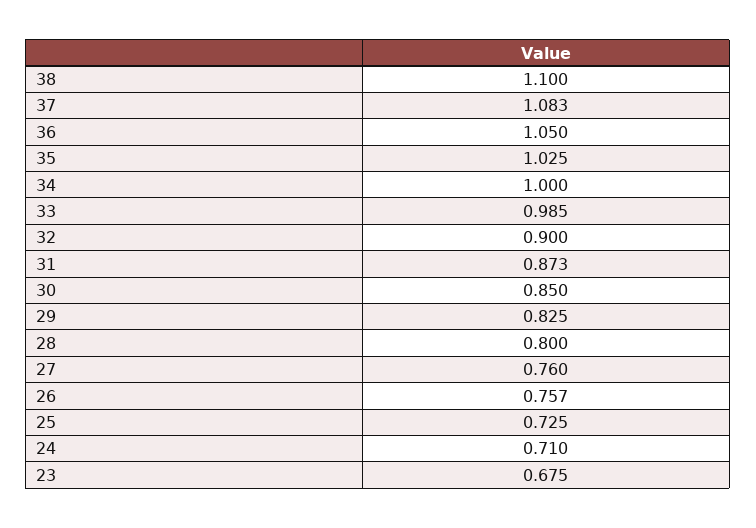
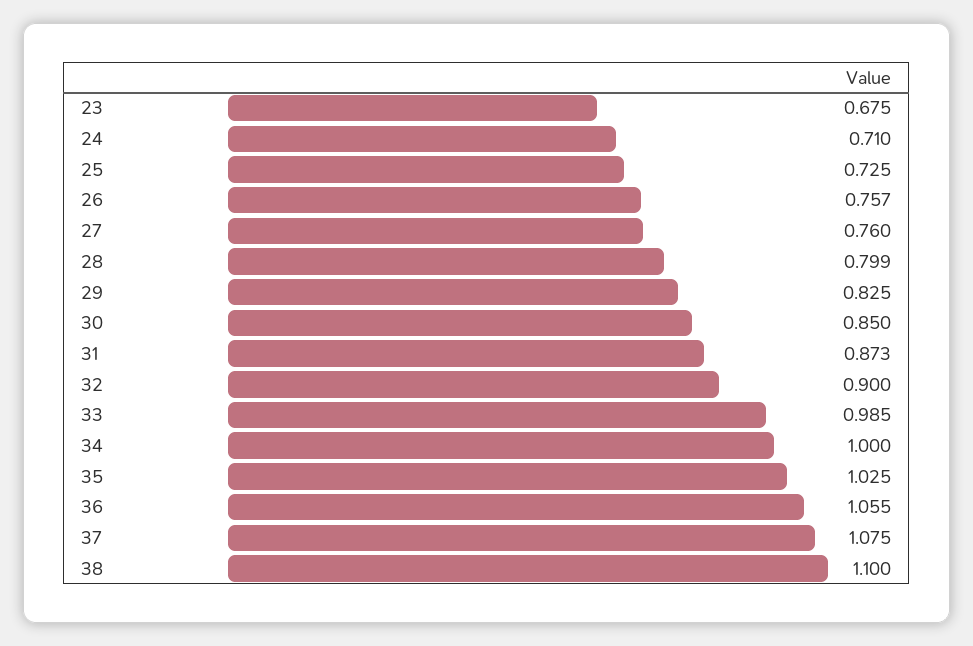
  {
    "38": 1.1,
-   "37": 1.083,
+   "37": 1.075,
-   "36": 1.05,
+   "36": 1.055,
    "35": 1.025,
    "34": 1,
    "33": 0.985,
    "32": 0.9,
    "31": 0.873,
    "30": 0.85,
    "29": 0.825,
-   "28": 0.8,
+   "28": 0.799,
    "27": 0.76,
    "26": 0.757,
    "25": 0.725,
    "24": 0.71,
    "23": 0.675
  }

